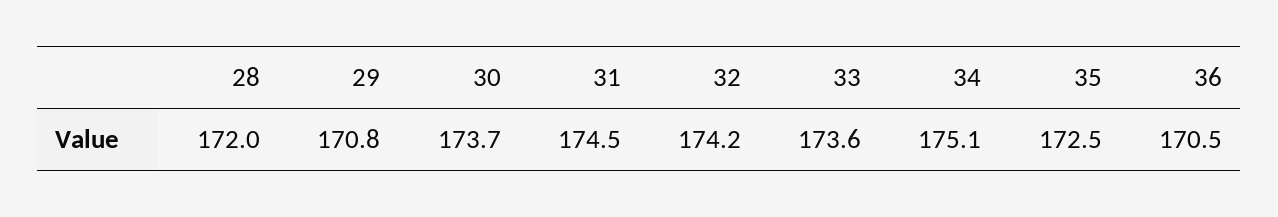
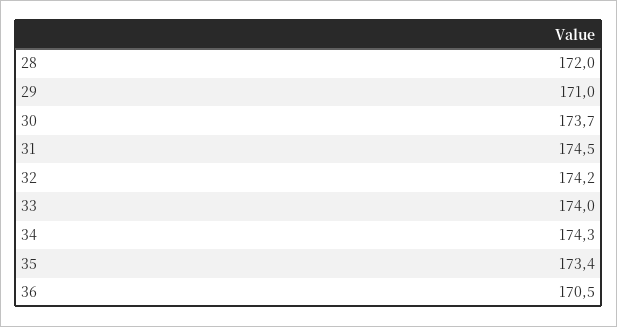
  {
    "28": 172,
-   "29": 170.8,
+   "29": 171,
    "30": 173.7,
    "31": 174.5,
    "32": 174.2,
-   "33": 173.6,
+   "33": 174,
-   "34": 175.1,
+   "34": 174.3,
-   "35": 172.5,
+   "35": 173.4,
    "36": 170.5
  }

